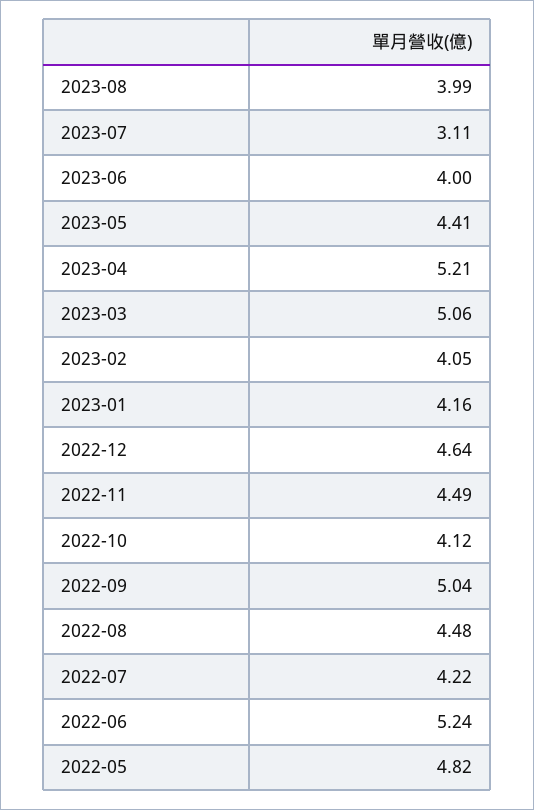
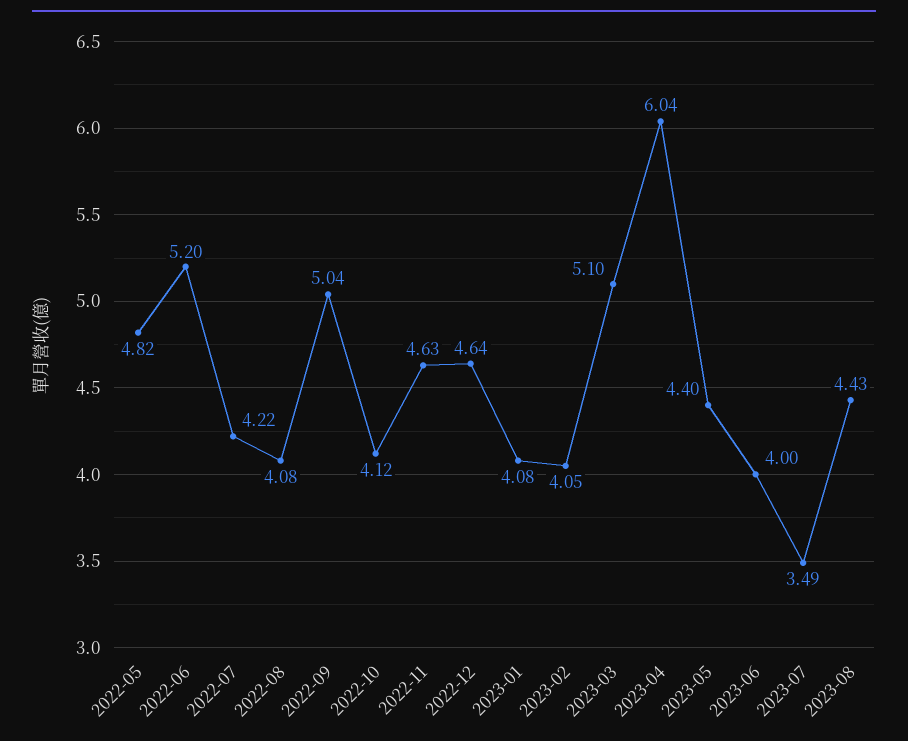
  {
-   "2023-08": 3.99,
+   "2023-08": 4.43,
-   "2023-07": 3.11,
+   "2023-07": 3.49,
    "2023-06": 4,
-   "2023-05": 4.41,
+   "2023-05": 4.4,
-   "2023-04": 5.21,
+   "2023-04": 6.04,
-   "2023-03": 5.06,
+   "2023-03": 5.1,
    "2023-02": 4.05,
-   "2023-01": 4.16,
+   "2023-01": 4.08,
    "2022-12": 4.64,
-   "2022-11": 4.49,
+   "2022-11": 4.63,
    "2022-10": 4.12,
    "2022-09": 5.04,
-   "2022-08": 4.48,
+   "2022-08": 4.08,
    "2022-07": 4.22,
-   "2022-06": 5.24,
+   "2022-06": 5.2,
    "2022-05": 4.82
  }

